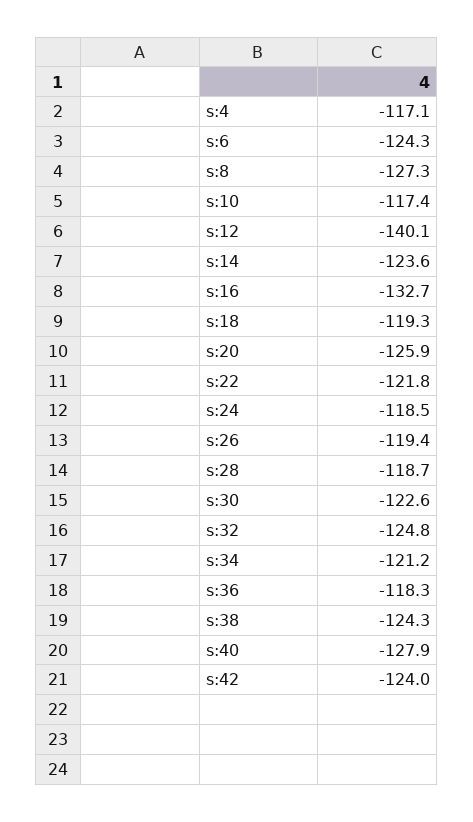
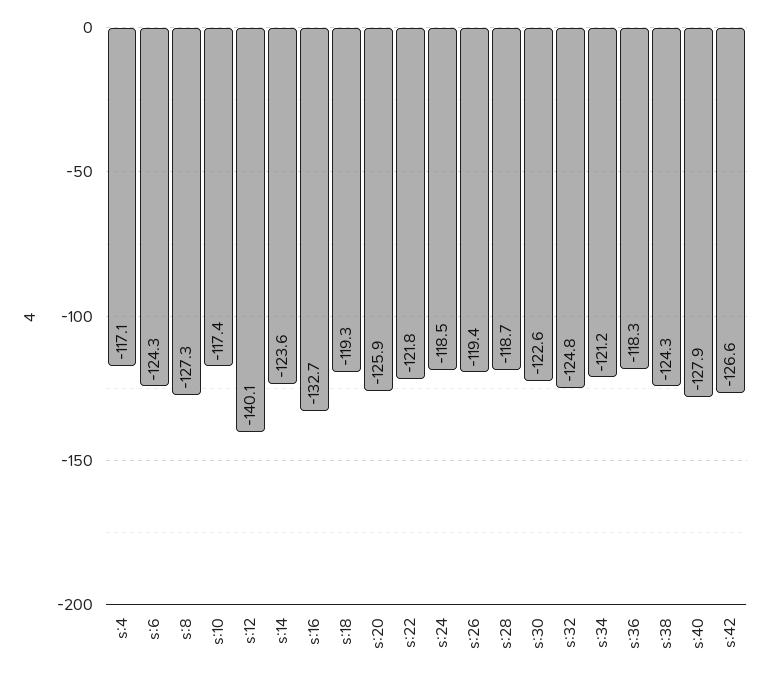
  {
    "s:4": -117.1,
    "s:6": -124.3,
    "s:8": -127.3,
    "s:10": -117.4,
    "s:12": -140.1,
    "s:14": -123.6,
    "s:16": -132.7,
    "s:18": -119.3,
    "s:20": -125.9,
    "s:22": -121.8,
    "s:24": -118.5,
    "s:26": -119.4,
    "s:28": -118.7,
    "s:30": -122.6,
    "s:32": -124.8,
    "s:34": -121.2,
    "s:36": -118.3,
    "s:38": -124.3,
    "s:40": -127.9,
-   "s:42": -124
+   "s:42": -126.6
  }

